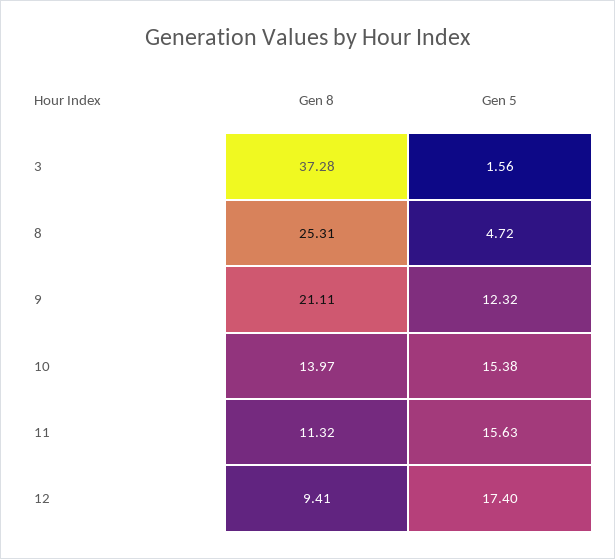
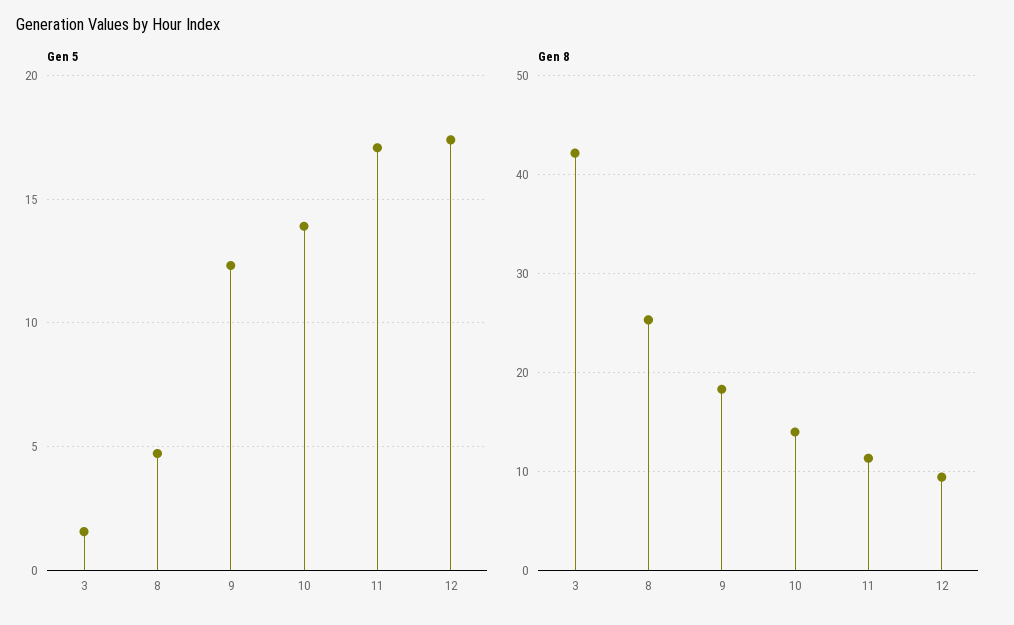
  {
    "Gen 8": {
-     "3": 37.28,
+     "3": 42,
      "8": 25.31,
-     "9": 21.11,
+     "9": 18,
      "10": 13.97,
      "11": 11.32,
      "12": 9.41
    },
    "Gen 5": {
      "3": 1.56,
      "8": 4.72,
      "9": 12.32,
-     "10": 15.38,
+     "10": 14,
-     "11": 15.63,
+     "11": 17,
      "12": 17.4
    }
  }

